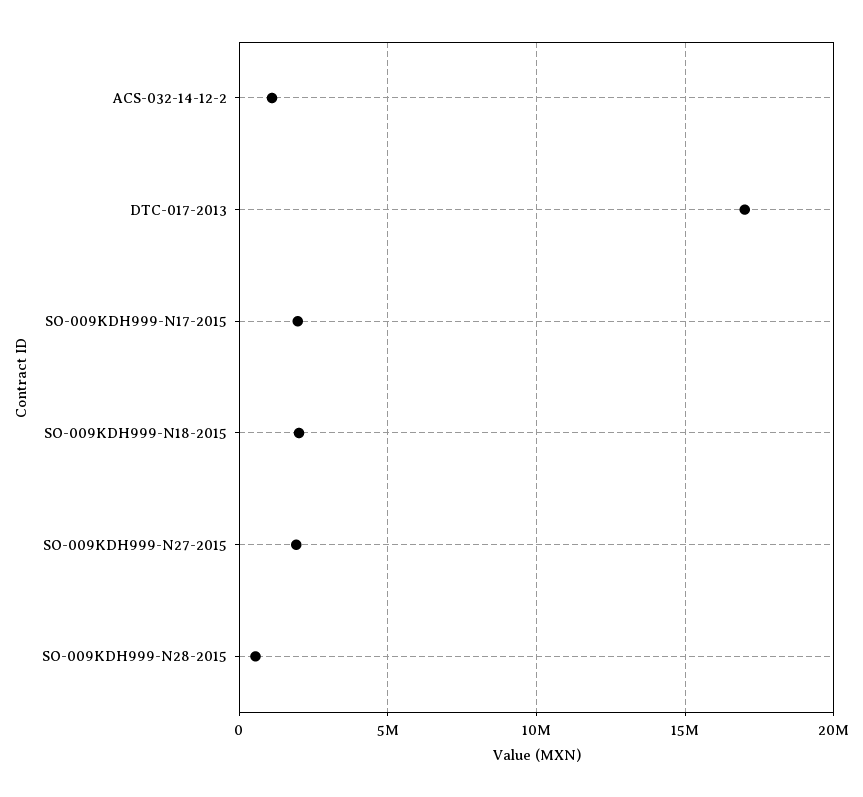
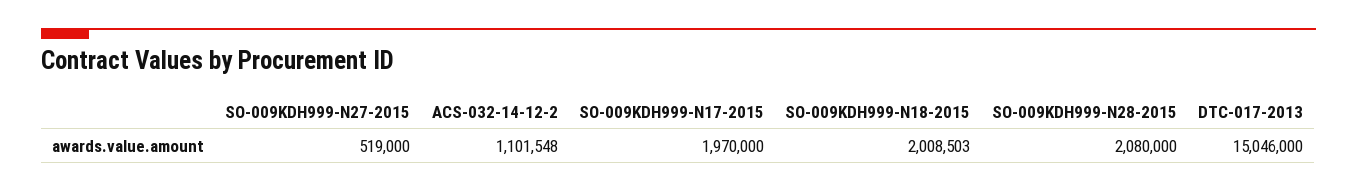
  {
    "ACS-032-14-12-2": 1101548,
-   "DTC-017-2013": 17000000,
+   "DTC-017-2013": 15046000,
    "SO-009KDH999-N17-2015": 1970000,
    "SO-009KDH999-N18-2015": 2008503,
-   "SO-009KDH999-N27-2015": 2000000,
+   "SO-009KDH999-N27-2015": 519000,
-   "SO-009KDH999-N28-2015": 500000
+   "SO-009KDH999-N28-2015": 2080000
  }

